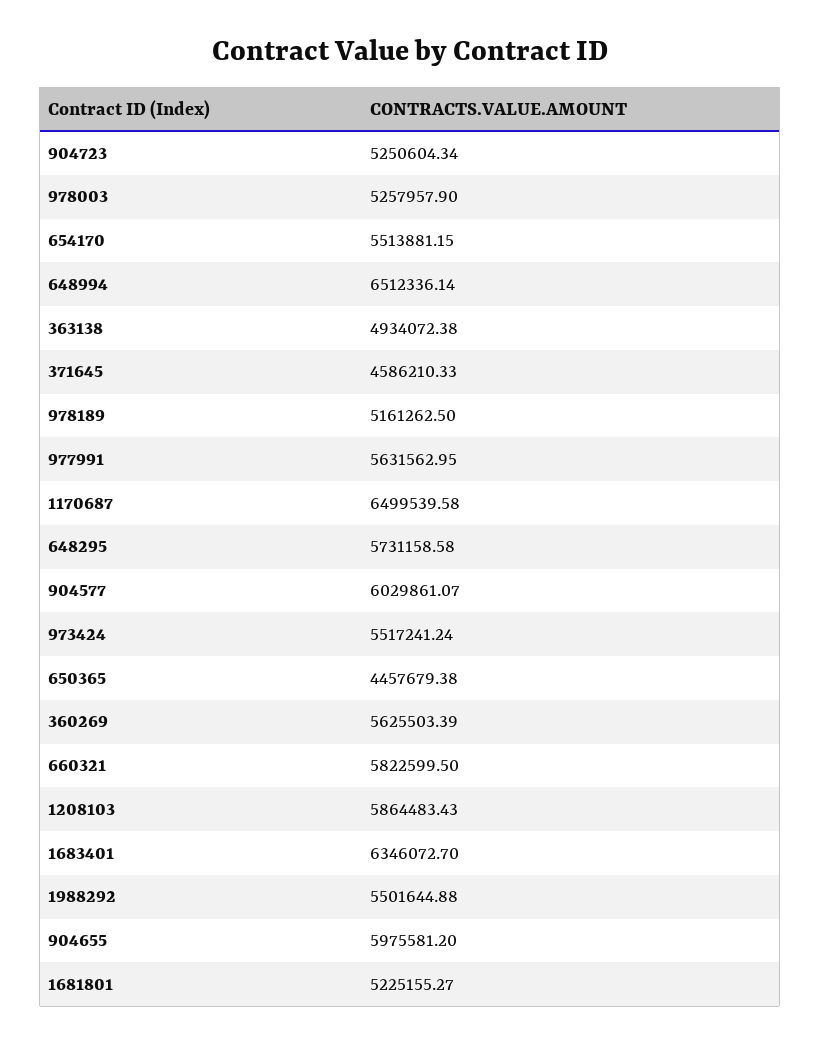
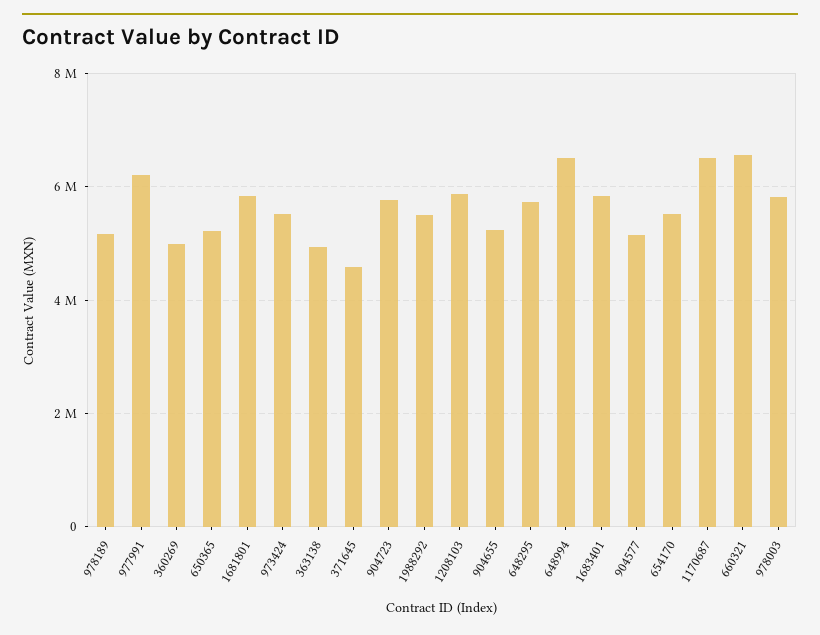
  {
-   "904723": 5250604.34,
+   "904723": 5800000,
-   "978003": 5257957.9,
+   "978003": 5800000,
    "654170": 5513881.15,
    "648994": 6512336.14,
    "363138": 4934072.38,
    "371645": 4586210.33,
    "978189": 5161262.5,
-   "977991": 5631562.95,
+   "977991": 6200000,
    "1170687": 6499539.58,
    "648295": 5731158.58,
-   "904577": 6029861.07,
+   "904577": 5200000,
    "973424": 5517241.24,
-   "650365": 4457679.38,
+   "650365": 5200000,
-   "360269": 5625503.39,
+   "360269": 5000000,
-   "660321": 5822599.5,
+   "660321": 6600000,
    "1208103": 5864483.43,
-   "1683401": 6346072.7,
+   "1683401": 5800000,
    "1988292": 5501644.88,
-   "904655": 5975581.2,
+   "904655": 5200000,
-   "1681801": 5225155.27
+   "1681801": 5800000
  }

